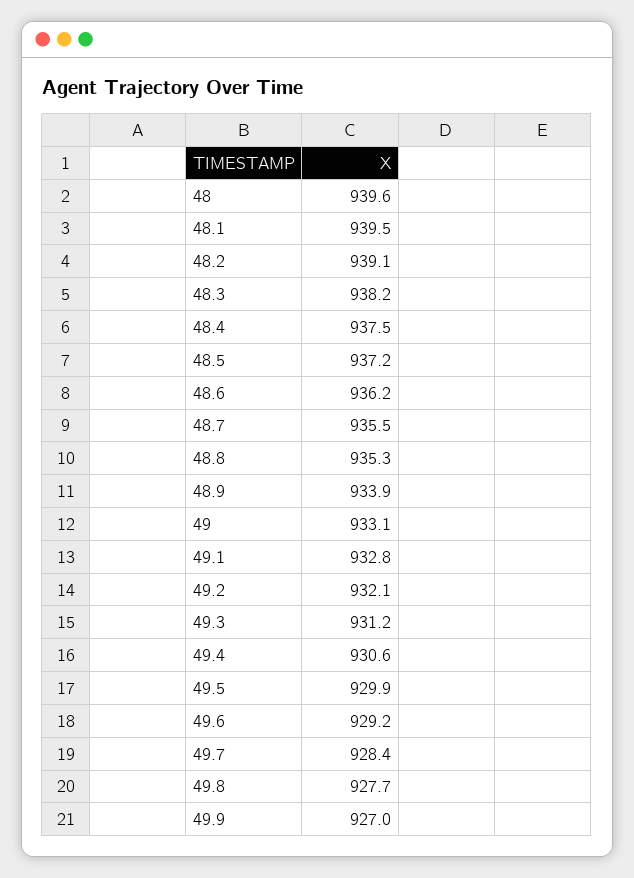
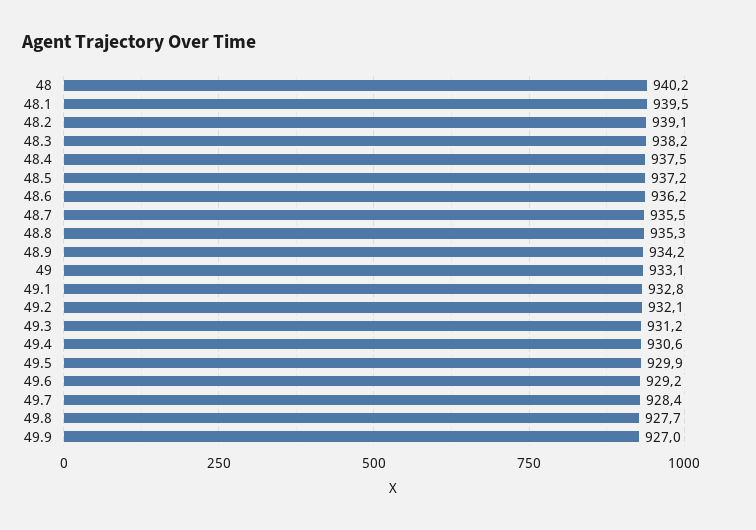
  {
-   "48": 939.6,
+   "48": 940.2,
    "48.1": 939.5,
    "48.2": 939.1,
    "48.3": 938.2,
    "48.4": 937.5,
    "48.5": 937.2,
    "48.6": 936.2,
    "48.7": 935.5,
    "48.8": 935.3,
-   "48.9": 933.9,
+   "48.9": 934.2,
    "49": 933.1,
    "49.1": 932.8,
    "49.2": 932.1,
    "49.3": 931.2,
    "49.4": 930.6,
    "49.5": 929.9,
    "49.6": 929.2,
    "49.7": 928.4,
    "49.8": 927.7,
    "49.9": 927
  }

